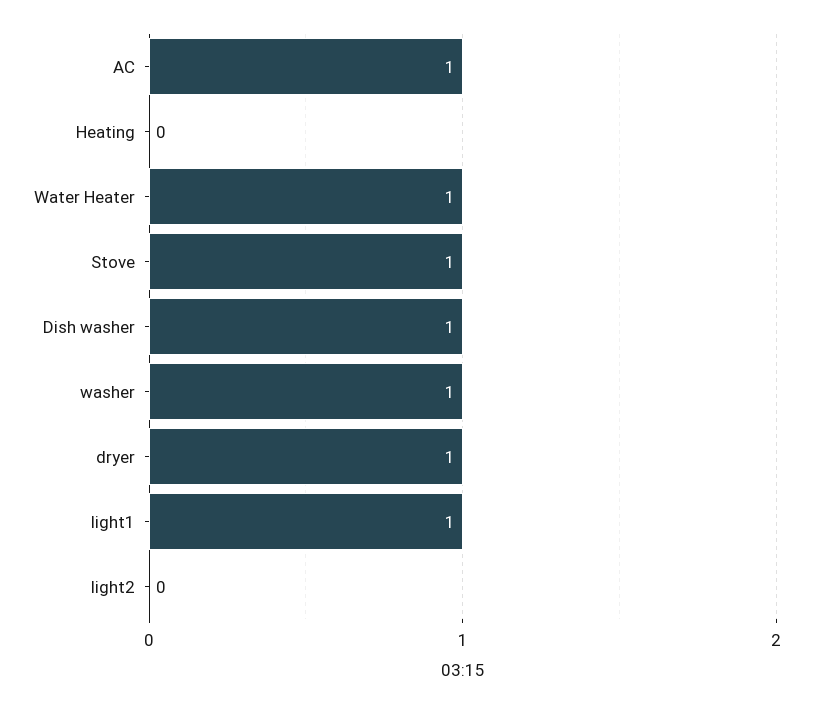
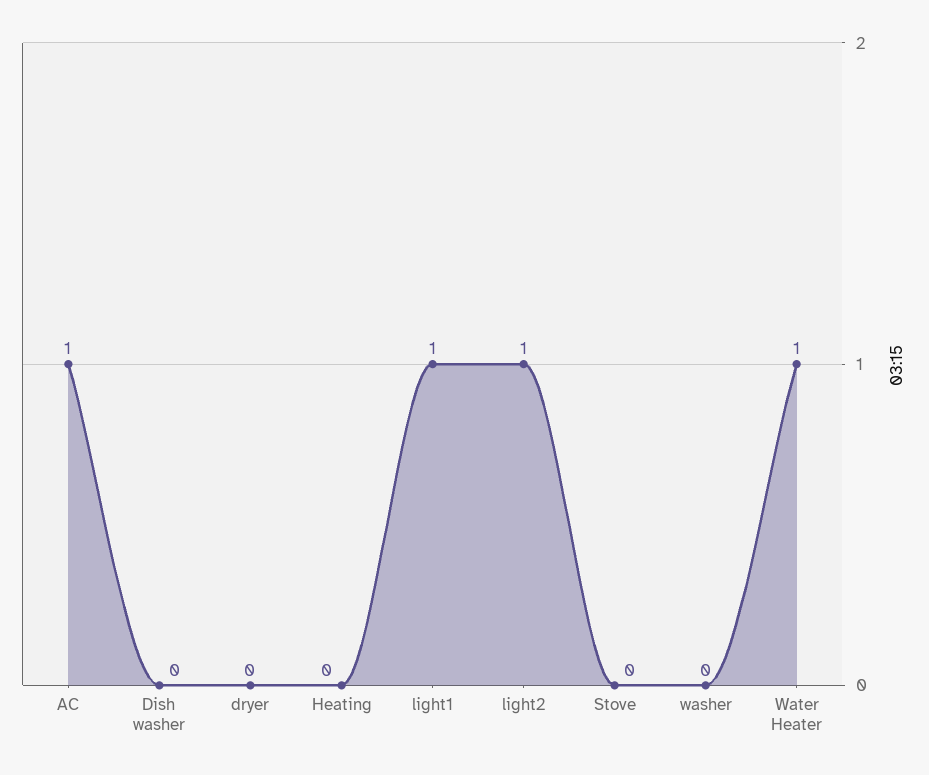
  {
    "AC": 1,
    "Heating": 0,
    "Water Heater": 1,
-   "Stove": 1,
+   "Stove": 0,
-   "Dish washer": 1,
+   "Dish washer": 0,
-   "washer": 1,
+   "washer": 0,
-   "dryer": 1,
+   "dryer": 0,
    "light1": 1,
-   "light2": 0
+   "light2": 1
  }

